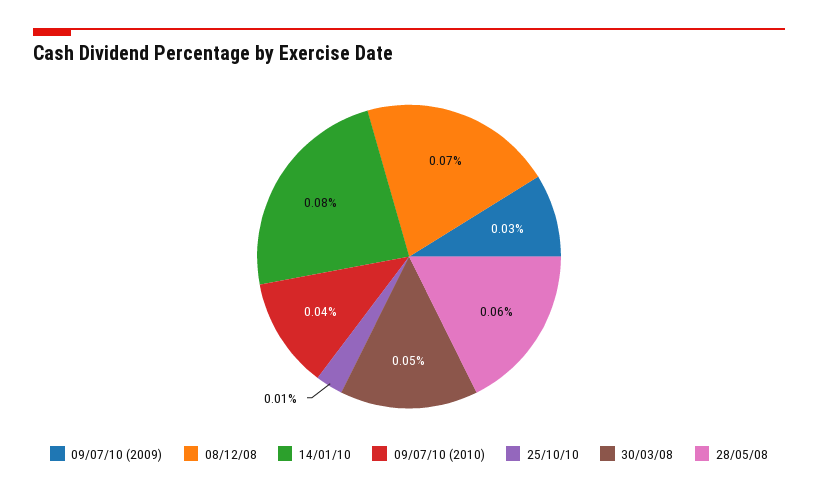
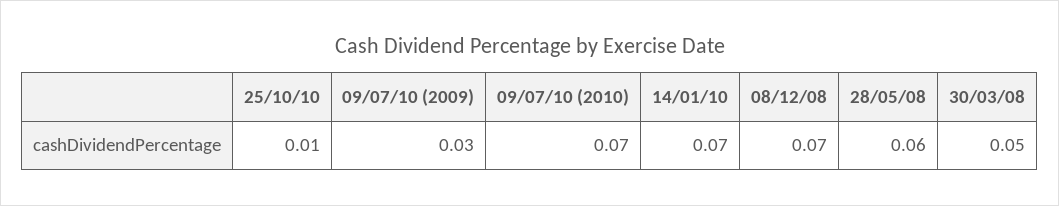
  {
    "09/07/10 (2009)": 0.03,
    "08/12/08": 0.07,
-   "14/01/10": 0.08,
+   "14/01/10": 0.07,
-   "09/07/10 (2010)": 0.04,
+   "09/07/10 (2010)": 0.07,
    "25/10/10": 0.01,
    "30/03/08": 0.05,
    "28/05/08": 0.06
  }

